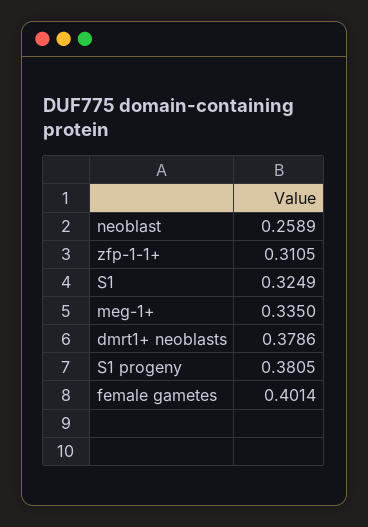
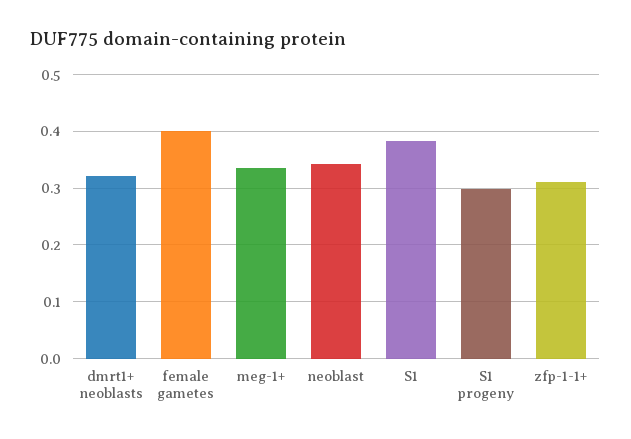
  {
-   "neoblast": 0.2589,
+   "neoblast": 0.34,
    "zfp-1-1+": 0.3105,
-   "S1": 0.3249,
+   "S1": 0.38,
    "meg-1+": 0.335,
-   "dmrt1+ neoblasts": 0.3786,
+   "dmrt1+ neoblasts": 0.32,
-   "S1 progeny": 0.3805,
+   "S1 progeny": 0.3,
    "female gametes": 0.4014
  }

